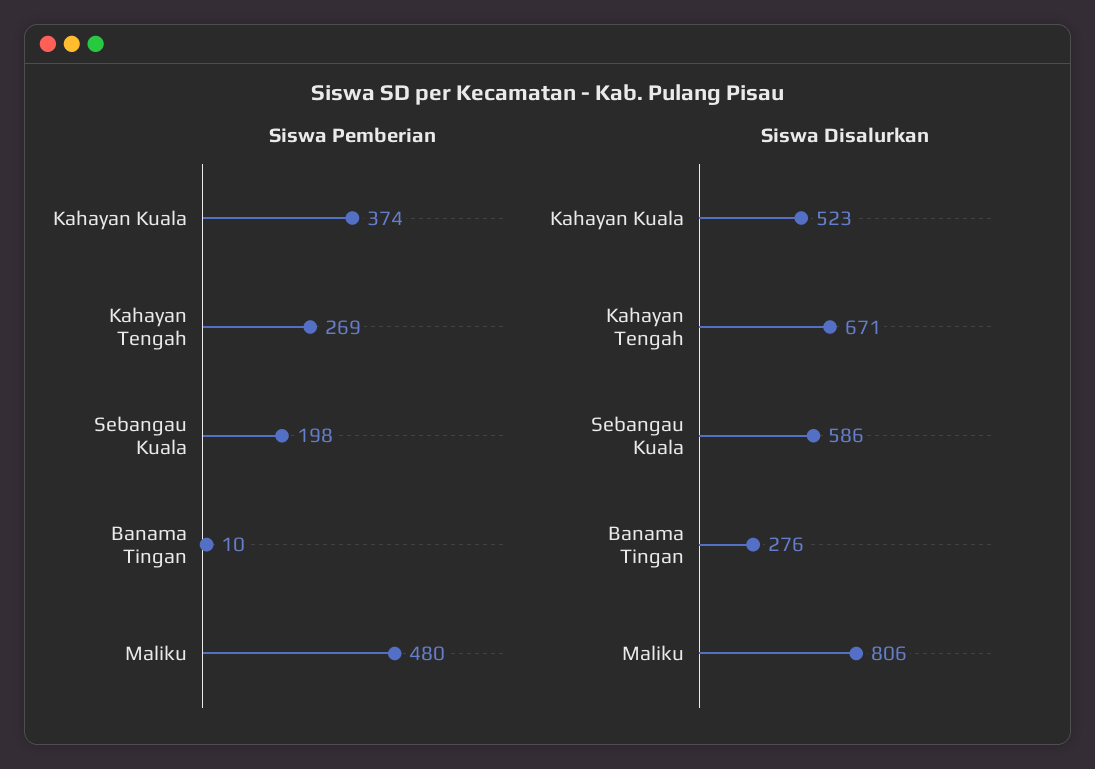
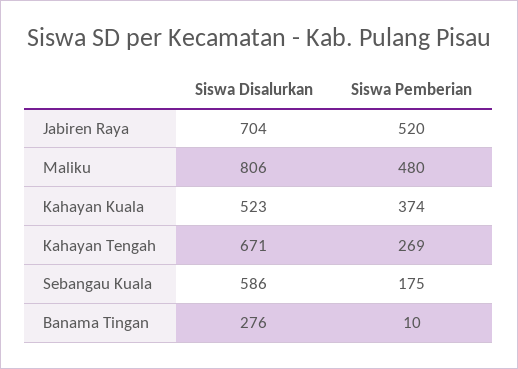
  {
    "Siswa Pemberian": {
      "Kahayan Kuala": 374,
      "Kahayan Tengah": 269,
-     "Sebangau Kuala": 198,
+     "Sebangau Kuala": 175,
      "Banama Tingan": 10,
-     "Maliku": 480
+     "Maliku": 480,
+     "Jabiren Raya": 520
    },
    "Siswa Disalurkan": {
      "Kahayan Kuala": 523,
      "Kahayan Tengah": 671,
      "Sebangau Kuala": 586,
      "Banama Tingan": 276,
-     "Maliku": 806
+     "Maliku": 806,
+     "Jabiren Raya": 704
    }
  }

